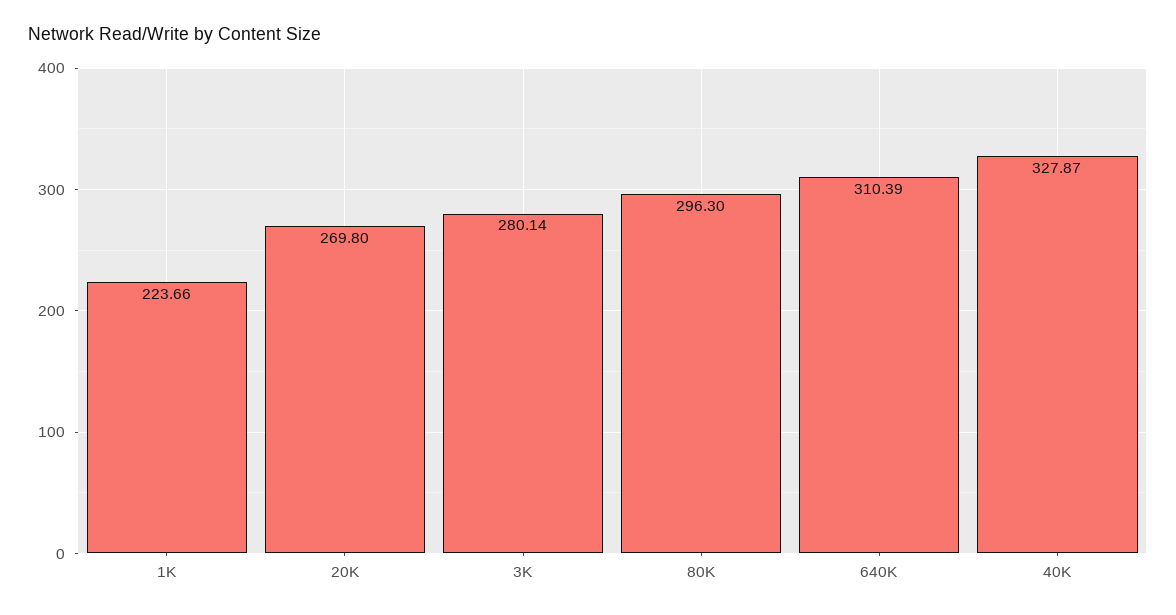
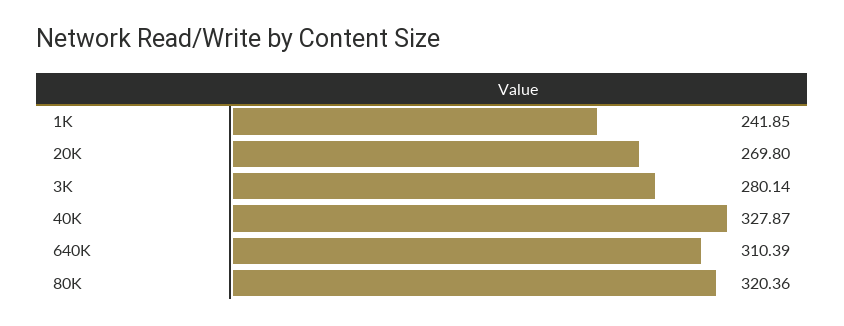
  {
-   "1K": 223.66,
+   "1K": 241.85,
    "20K": 269.8,
    "3K": 280.14,
-   "80K": 296.3,
+   "80K": 320.36,
    "640K": 310.39,
    "40K": 327.87
  }

